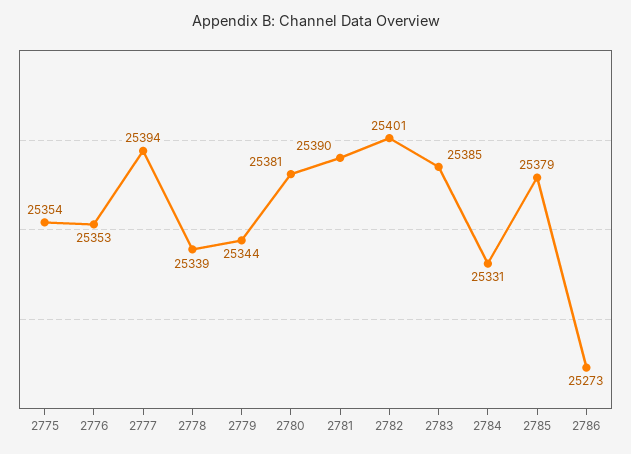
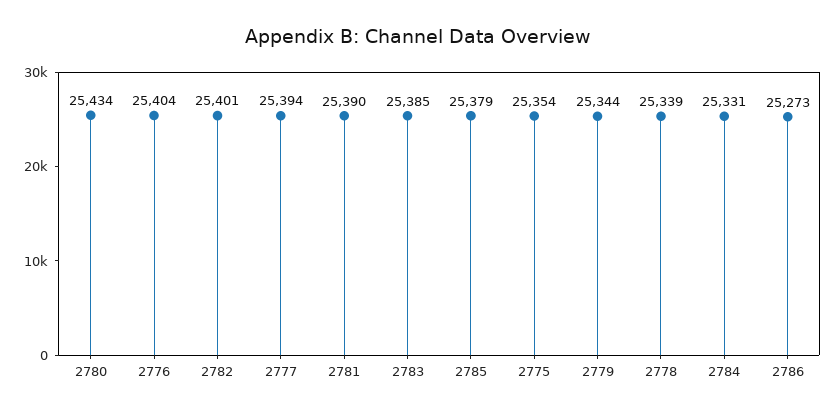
  {
    "2775": 25354,
-   "2776": 25353,
+   "2776": 25404,
    "2777": 25394,
    "2778": 25339,
    "2779": 25344,
-   "2780": 25381,
+   "2780": 25434,
    "2781": 25390,
    "2782": 25401,
    "2783": 25385,
    "2784": 25331,
    "2785": 25379,
    "2786": 25273
  }

